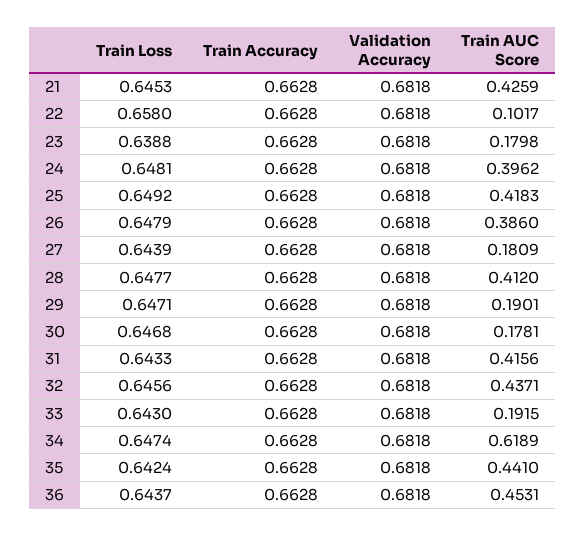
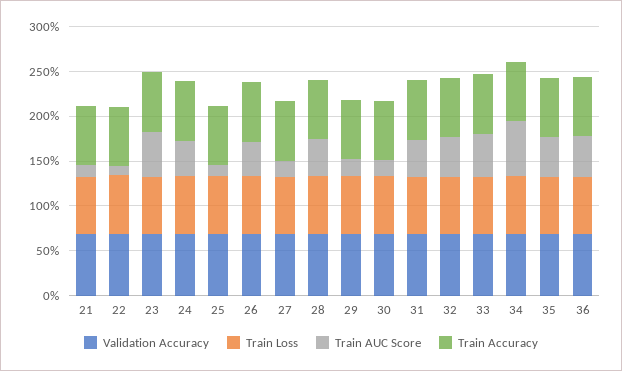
  {
    "Train Loss": {
      "21": 0.6453,
      "22": 0.658,
      "23": 0.6388,
      "24": 0.6481,
      "25": 0.6492,
      "26": 0.6479,
      "27": 0.6439,
      "28": 0.6477,
      "29": 0.6471,
      "30": 0.6468,
      "31": 0.6433,
      "32": 0.6456,
      "33": 0.643,
      "34": 0.6474,
      "35": 0.6424,
      "36": 0.6437
    },
    "Train Accuracy": {
      "21": 0.6628,
      "22": 0.6628,
      "23": 0.6628,
      "24": 0.6628,
      "25": 0.6628,
      "26": 0.6628,
      "27": 0.6628,
      "28": 0.6628,
      "29": 0.6628,
      "30": 0.6628,
      "31": 0.6628,
      "32": 0.6628,
      "33": 0.6628,
      "34": 0.6628,
      "35": 0.6628,
      "36": 0.6628
    },
    "Validation Accuracy": {
      "21": 0.6818,
      "22": 0.6818,
      "23": 0.6818,
      "24": 0.6818,
      "25": 0.6818,
      "26": 0.6818,
      "27": 0.6818,
      "28": 0.6818,
      "29": 0.6818,
      "30": 0.6818,
      "31": 0.6818,
      "32": 0.6818,
      "33": 0.6818,
      "34": 0.6818,
      "35": 0.6818,
      "36": 0.6818
    },
    "Train AUC Score": {
-     "21": 0.4259,
+     "21": 0.1,
      "22": 0.1017,
-     "23": 0.1798,
+     "23": 0.5,
      "24": 0.3962,
-     "25": 0.4183,
+     "25": 0.1,
      "26": 0.386,
      "27": 0.1809,
      "28": 0.412,
      "29": 0.1901,
      "30": 0.1781,
      "31": 0.4156,
      "32": 0.4371,
-     "33": 0.1915,
+     "33": 0.5,
      "34": 0.6189,
      "35": 0.441,
      "36": 0.4531
    }
  }

